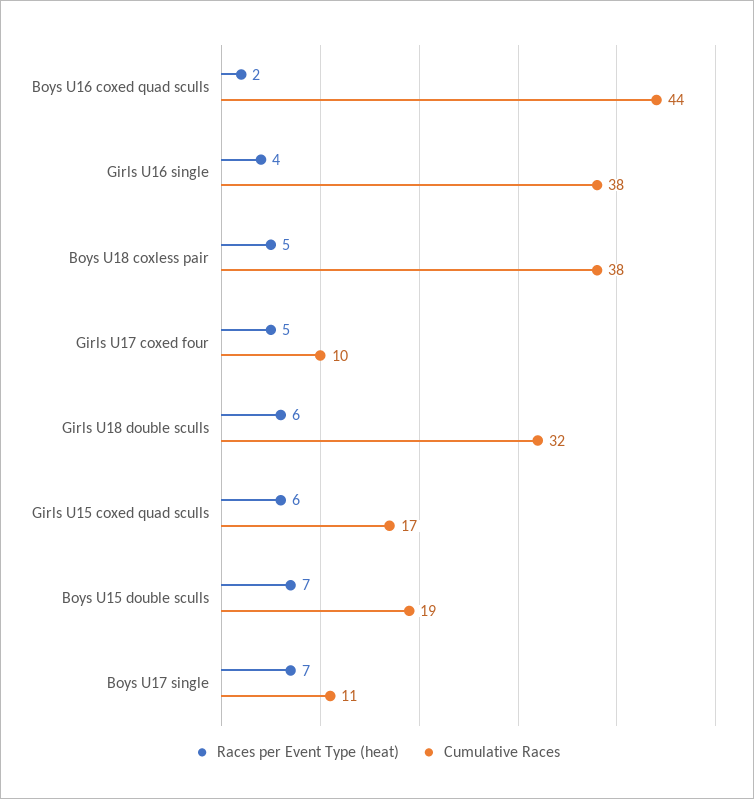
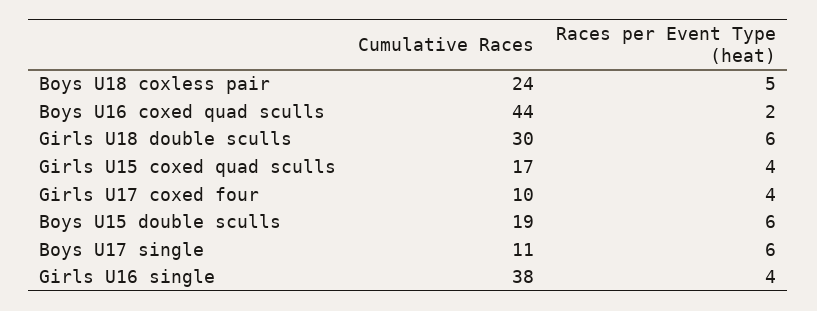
  {
    "Races per Event Type (heat)": {
      "Boys U16 coxed quad sculls": 2,
      "Girls U16 single": 4,
      "Boys U18 coxless pair": 5,
-     "Girls U17 coxed four": 5,
+     "Girls U17 coxed four": 4,
      "Girls U18 double sculls": 6,
-     "Girls U15 coxed quad sculls": 6,
+     "Girls U15 coxed quad sculls": 4,
-     "Boys U15 double sculls": 7,
+     "Boys U15 double sculls": 6,
-     "Boys U17 single": 7
+     "Boys U17 single": 6
    },
    "Cumulative Races": {
      "Boys U16 coxed quad sculls": 44,
      "Girls U16 single": 38,
-     "Boys U18 coxless pair": 38,
+     "Boys U18 coxless pair": 24,
      "Girls U17 coxed four": 10,
-     "Girls U18 double sculls": 32,
+     "Girls U18 double sculls": 30,
      "Girls U15 coxed quad sculls": 17,
      "Boys U15 double sculls": 19,
      "Boys U17 single": 11
    }
  }

